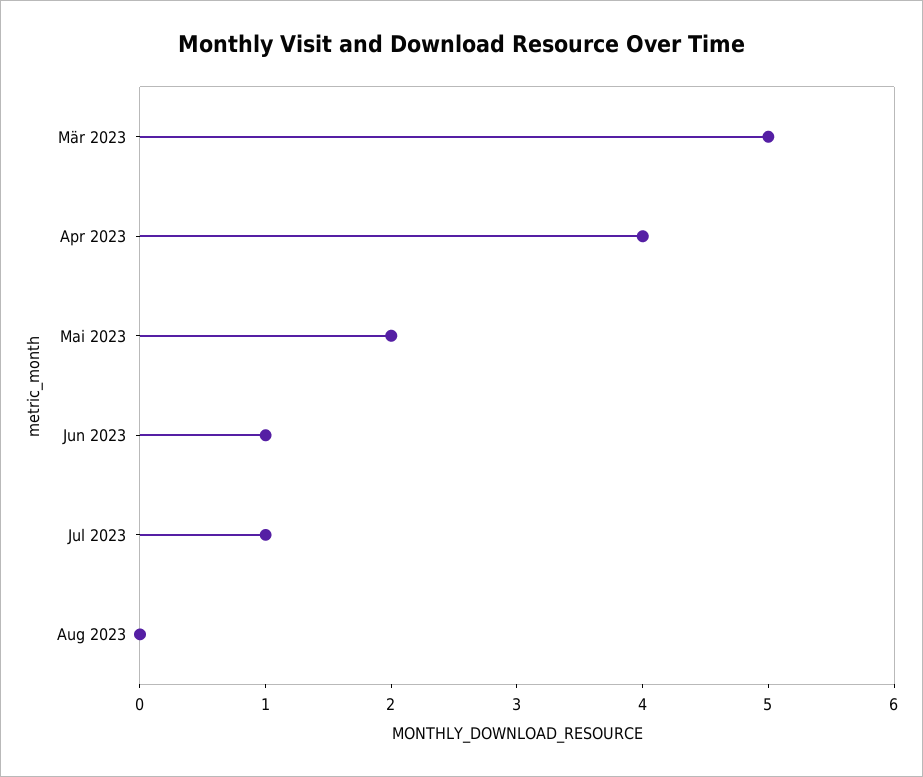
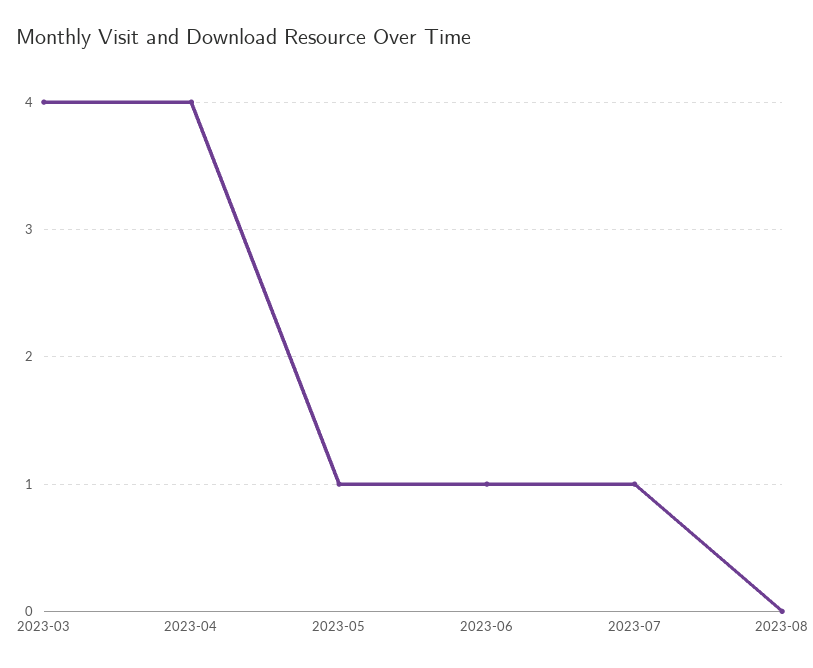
  {
-   "Mär 2023": 5,
+   "Mär 2023": 4,
    "Apr 2023": 4,
-   "Mai 2023": 2,
+   "Mai 2023": 1,
    "Jun 2023": 1,
    "Jul 2023": 1,
    "Aug 2023": 0
  }

